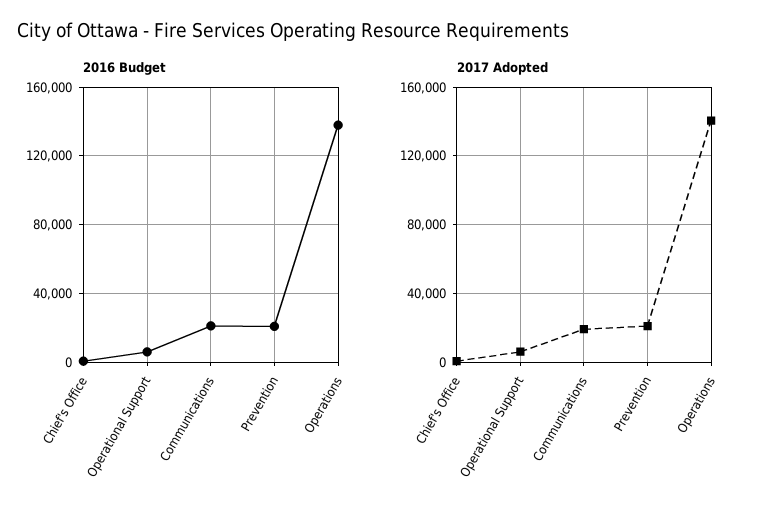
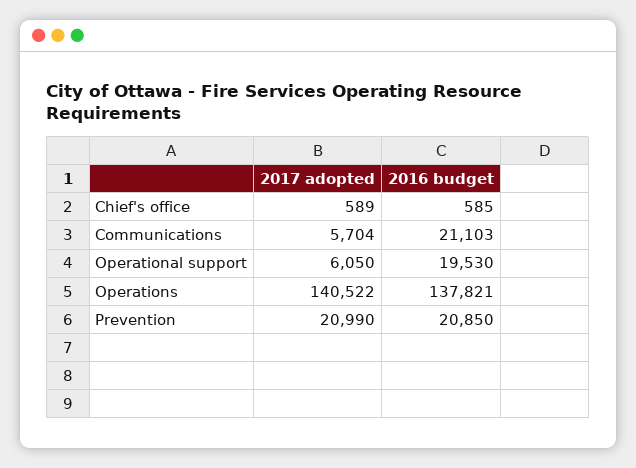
  {
    "2016 Budget": {
      "Chief's Office": 585,
-     "Operational Support": 5000,
+     "Operational Support": 19530,
      "Communications": 21103,
      "Prevention": 20850,
      "Operations": 137821
    },
    "2017 Adopted": {
      "Chief's Office": 589,
      "Operational Support": 6050,
-     "Communications": 20000,
+     "Communications": 5704,
      "Prevention": 20990,
      "Operations": 140522
    }
  }

